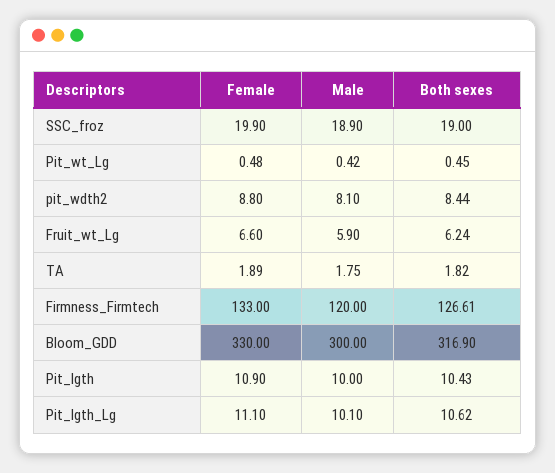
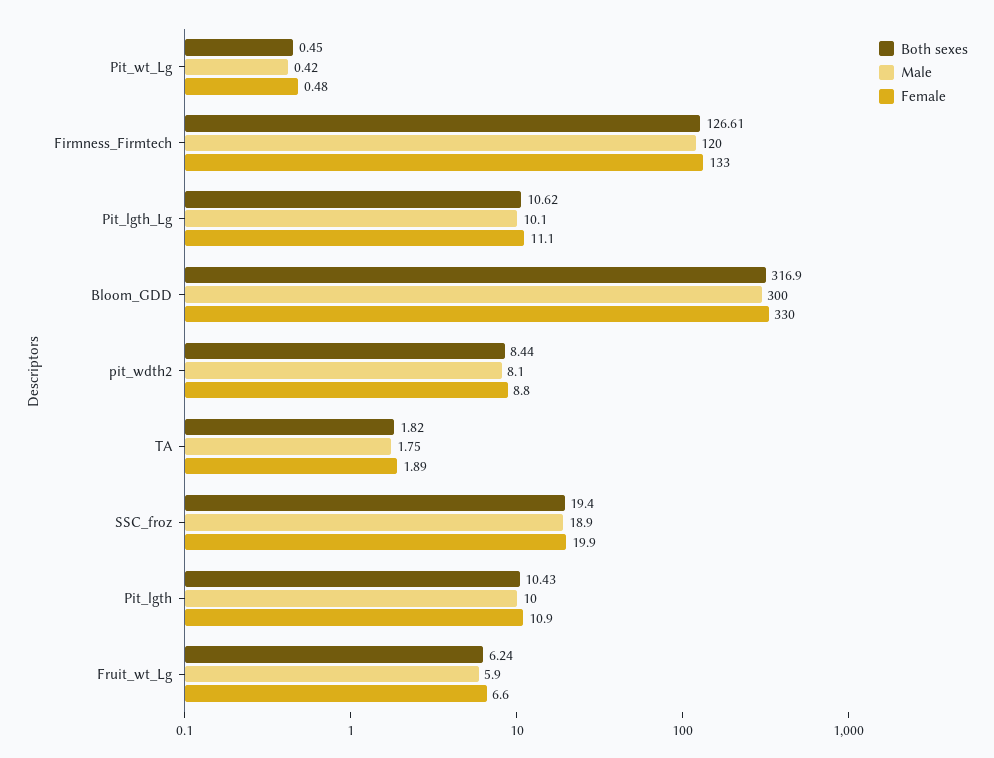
  {
    "Female": {
      "SSC_froz": 19.9,
      "Pit_wt_Lg": 0.48,
      "pit_wdth2": 8.8,
      "Fruit_wt_Lg": 6.6,
      "TA": 1.89,
      "Firmness_Firmtech": 133,
      "Bloom_GDD": 330,
      "Pit_lgth": 10.9,
      "Pit_lgth_Lg": 11.1
    },
    "Male": {
      "SSC_froz": 18.9,
      "Pit_wt_Lg": 0.42,
      "pit_wdth2": 8.1,
      "Fruit_wt_Lg": 5.9,
      "TA": 1.75,
      "Firmness_Firmtech": 120,
      "Bloom_GDD": 300,
      "Pit_lgth": 10,
      "Pit_lgth_Lg": 10.1
    },
    "Both sexes": {
-     "SSC_froz": 19,
+     "SSC_froz": 19.4,
      "Pit_wt_Lg": 0.45,
      "pit_wdth2": 8.44,
      "Fruit_wt_Lg": 6.24,
      "TA": 1.82,
      "Firmness_Firmtech": 126.61,
      "Bloom_GDD": 316.9,
      "Pit_lgth": 10.43,
      "Pit_lgth_Lg": 10.62
    }
  }

